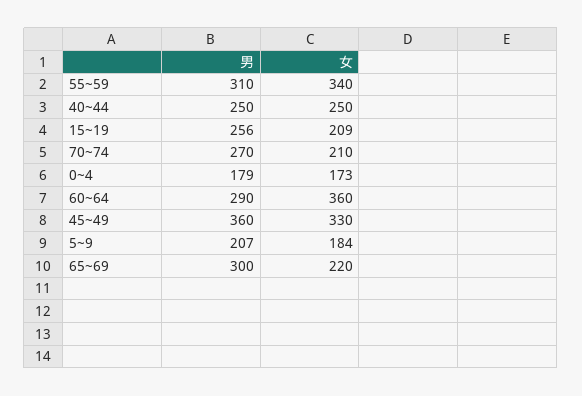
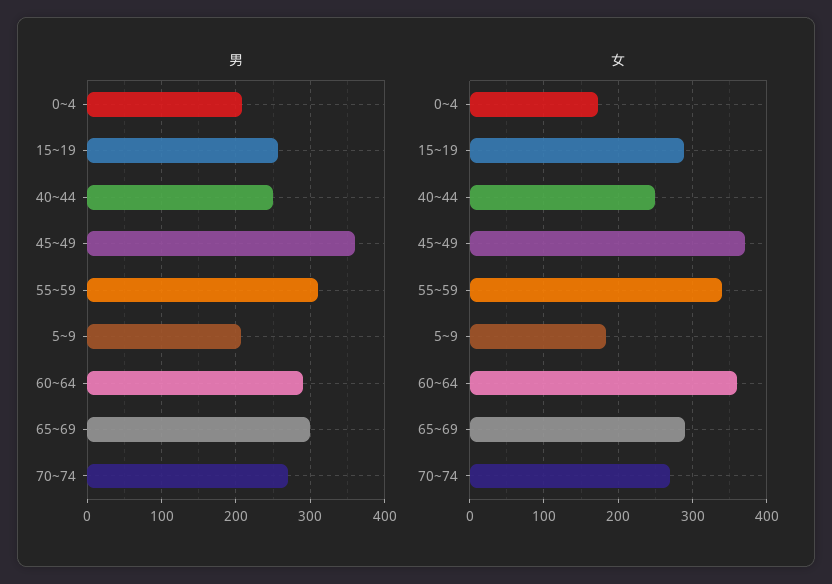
  {
    "男": {
      "55~59": 310,
      "40~44": 250,
      "15~19": 256,
      "70~74": 270,
-     "0~4": 179,
+     "0~4": 210,
      "60~64": 290,
      "45~49": 360,
      "5~9": 207,
      "65~69": 300
    },
    "女": {
      "55~59": 340,
      "40~44": 250,
-     "15~19": 209,
+     "15~19": 290,
-     "70~74": 210,
+     "70~74": 270,
      "0~4": 173,
      "60~64": 360,
-     "45~49": 330,
+     "45~49": 370,
      "5~9": 184,
-     "65~69": 220
+     "65~69": 290
    }
  }

